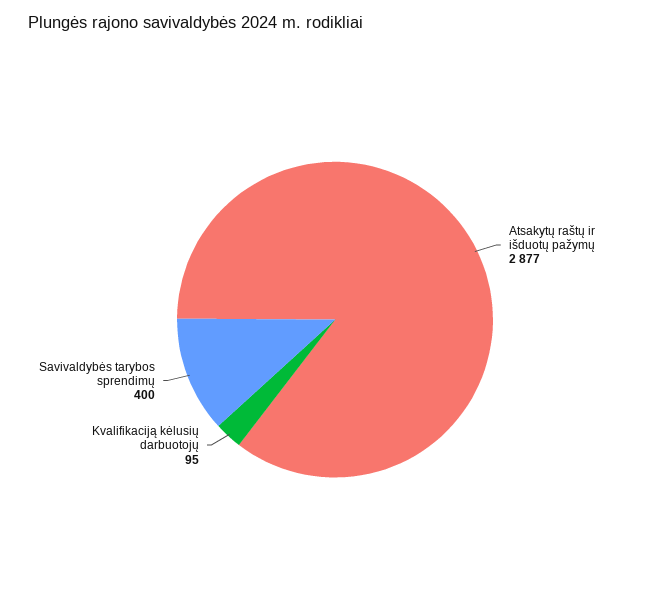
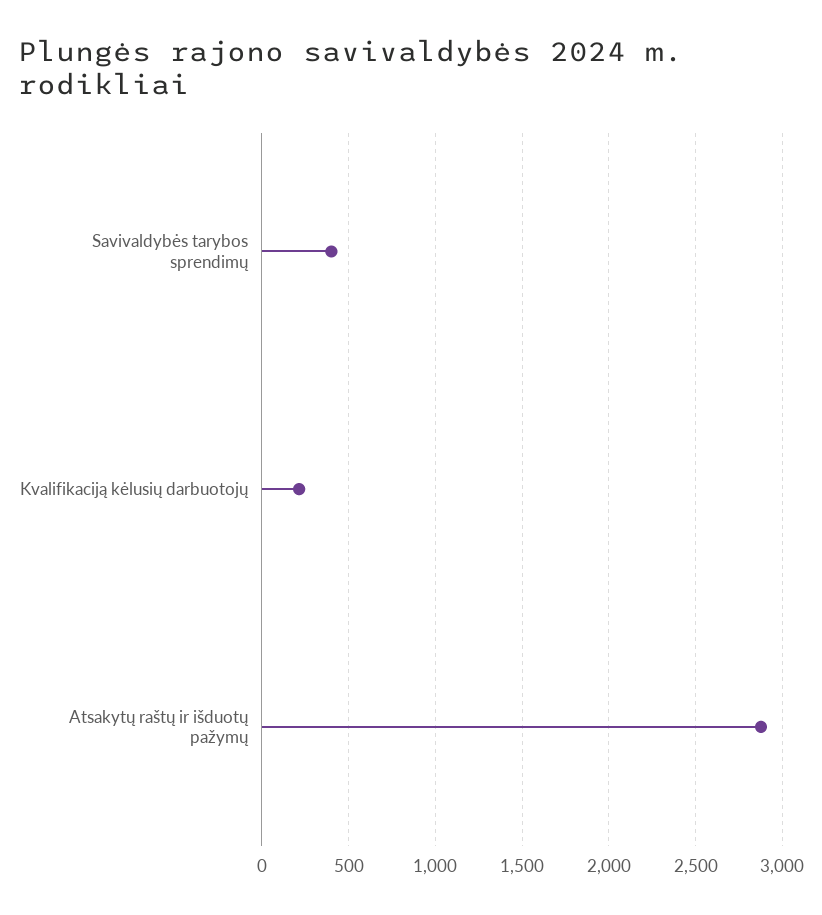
  {
    "Atsakytų raštų ir išduotų pažymų": 2877,
-   "Kvalifikaciją kėlusių darbuotojų": 95,
+   "Kvalifikaciją kėlusių darbuotojų": 200,
    "Savivaldybės tarybos sprendimų": 400
  }

